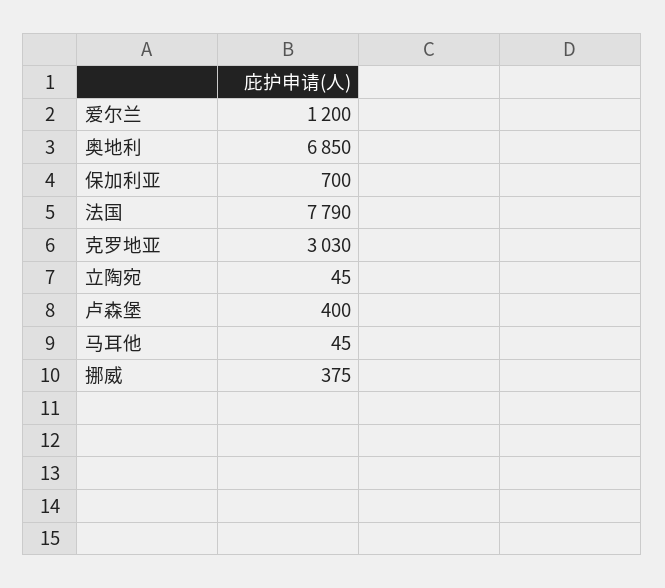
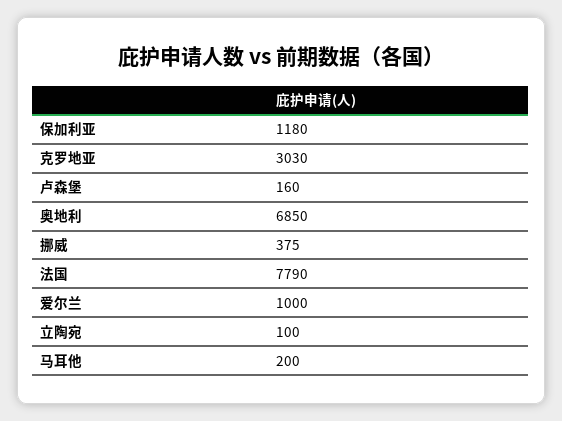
  {
-   "爱尔兰": 1200,
+   "爱尔兰": 1000,
    "奥地利": 6850,
-   "保加利亚": 700,
+   "保加利亚": 1180,
    "法国": 7790,
    "克罗地亚": 3030,
-   "立陶宛": 45,
+   "立陶宛": 100,
-   "卢森堡": 400,
+   "卢森堡": 160,
-   "马耳他": 45,
+   "马耳他": 200,
    "挪威": 375
  }

